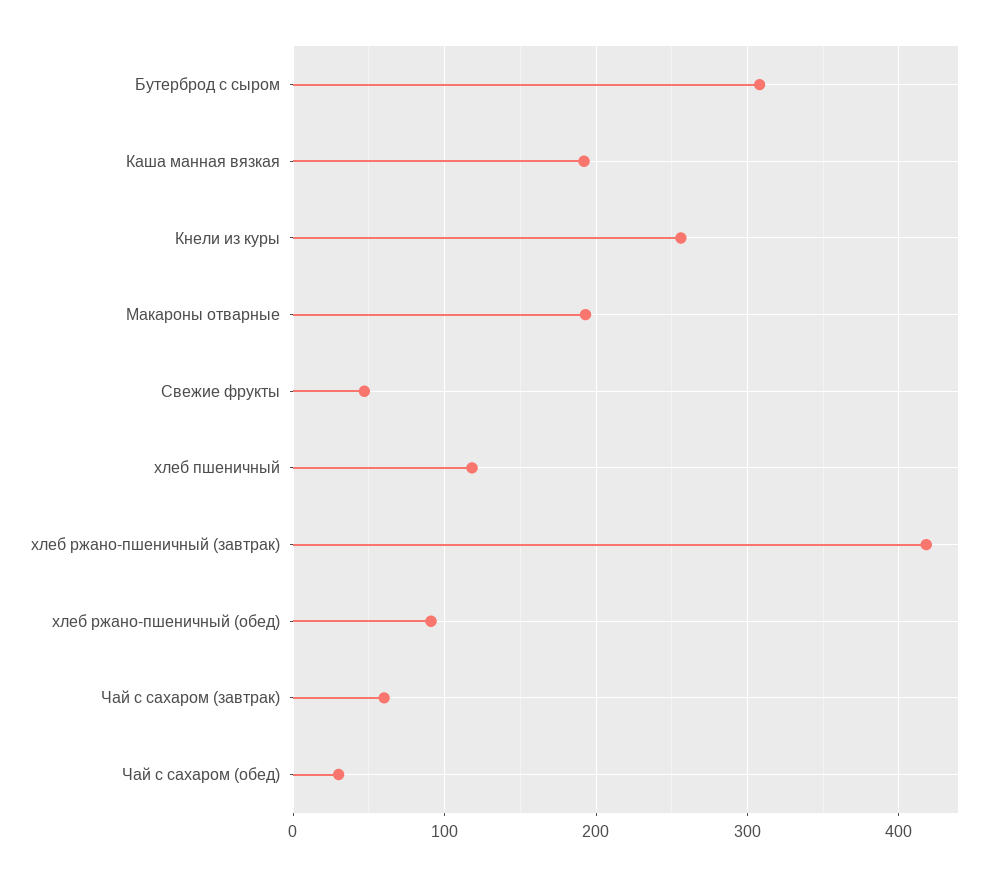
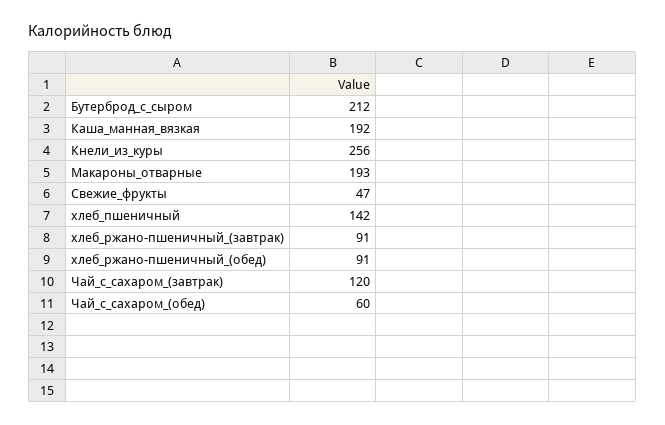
  {
-   "Бутерброд с сыром": 310,
+   "Бутерброд с сыром": 212,
    "Каша манная вязкая": 192,
    "Кнели из куры": 256,
    "Макароны отварные": 193,
    "Свежие фрукты": 47,
-   "хлеб пшеничный": 120,
+   "хлеб пшеничный": 142,
-   "хлеб ржано-пшеничный (завтрак)": 420,
+   "хлеб ржано-пшеничный (завтрак)": 91,
    "хлеб ржано-пшеничный (обед)": 91,
-   "Чай с сахаром (завтрак)": 60,
+   "Чай с сахаром (завтрак)": 120,
-   "Чай с сахаром (обед)": 30
+   "Чай с сахаром (обед)": 60
  }

